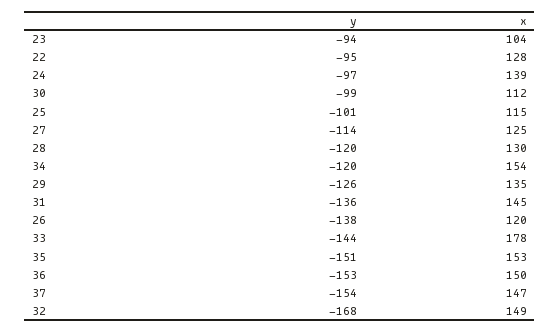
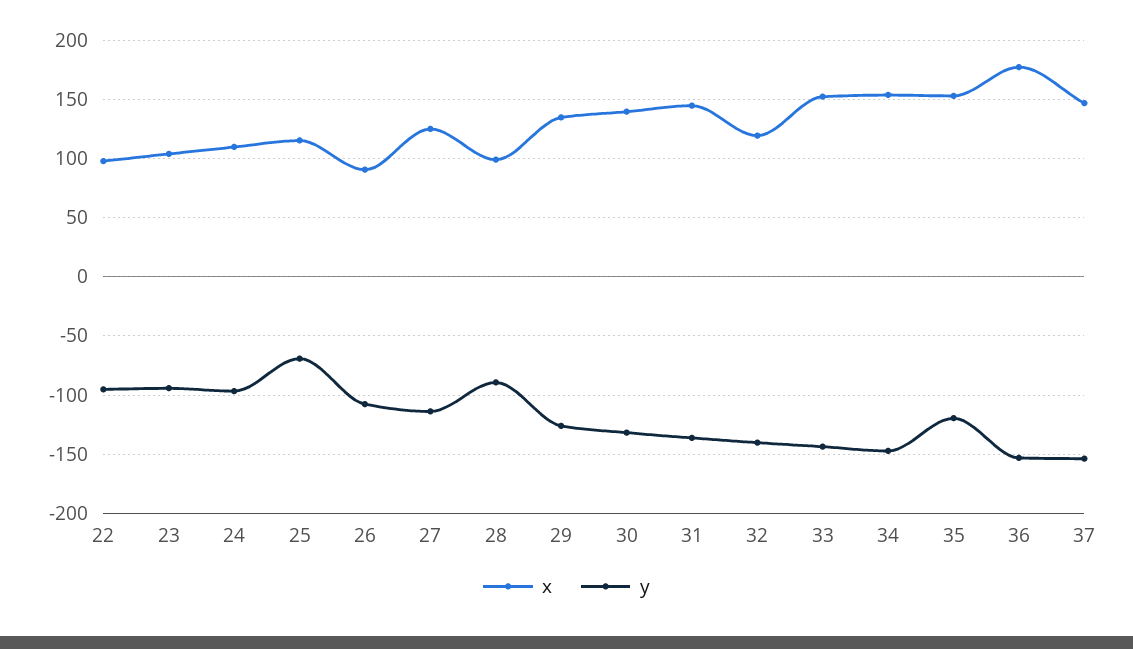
  {
    "y": {
      "23": -94,
      "22": -95,
      "24": -97,
-     "30": -99,
+     "30": -130,
-     "25": -101,
+     "25": -70,
      "27": -114,
-     "28": -120,
+     "28": -90,
-     "34": -120,
+     "34": -150,
      "29": -126,
      "31": -136,
-     "26": -138,
+     "26": -110,
      "33": -144,
-     "35": -151,
+     "35": -120,
      "36": -153,
      "37": -154,
-     "32": -168
+     "32": -140
    },
    "x": {
      "23": 104,
-     "22": 128,
+     "22": 100,
-     "24": 139,
+     "24": 110,
-     "30": 112,
+     "30": 140,
      "25": 115,
      "27": 125,
-     "28": 130,
+     "28": 100,
      "34": 154,
      "29": 135,
      "31": 145,
-     "26": 120,
+     "26": 90,
-     "33": 178,
+     "33": 150,
      "35": 153,
-     "36": 150,
+     "36": 180,
      "37": 147,
-     "32": 149
+     "32": 120
    }
  }

